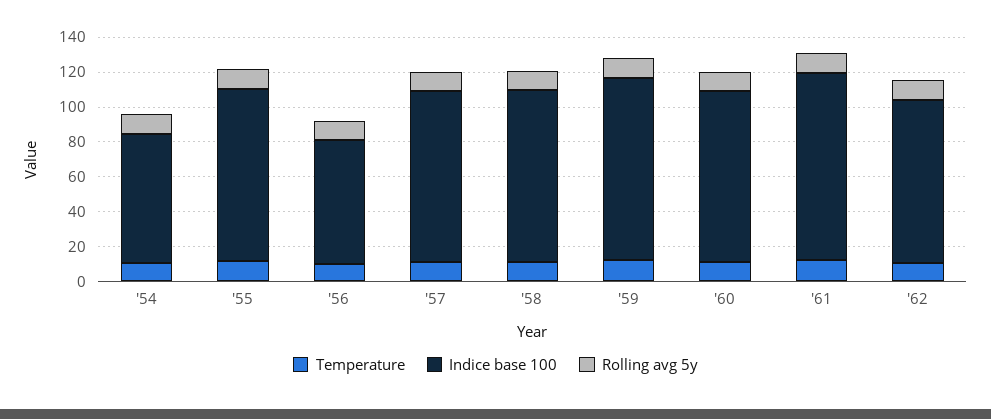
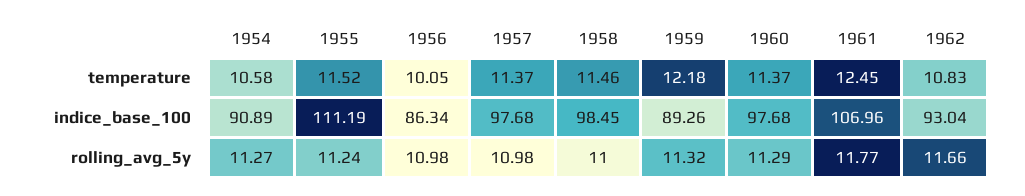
  {
    "Temperature": {
      "'54": 10.58,
      "'55": 11.52,
      "'56": 10.05,
      "'57": 11.37,
      "'58": 11.46,
      "'59": 12.18,
      "'60": 11.37,
      "'61": 12.45,
      "'62": 10.83
    },
    "Indice base 100": {
-     "'54": 75,
+     "'54": 90.89,
-     "'55": 100,
+     "'55": 111.19,
-     "'56": 70,
+     "'56": 86.34,
      "'57": 97.68,
      "'58": 98.45,
-     "'59": 105,
+     "'59": 89.26,
      "'60": 97.68,
      "'61": 106.96,
      "'62": 93.04
    },
    "Rolling avg 5y": {
      "'54": 11.27,
      "'55": 11.24,
      "'56": 10.98,
      "'57": 10.98,
      "'58": 11,
      "'59": 11.32,
      "'60": 11.29,
      "'61": 11.77,
      "'62": 11.66
    }
  }

